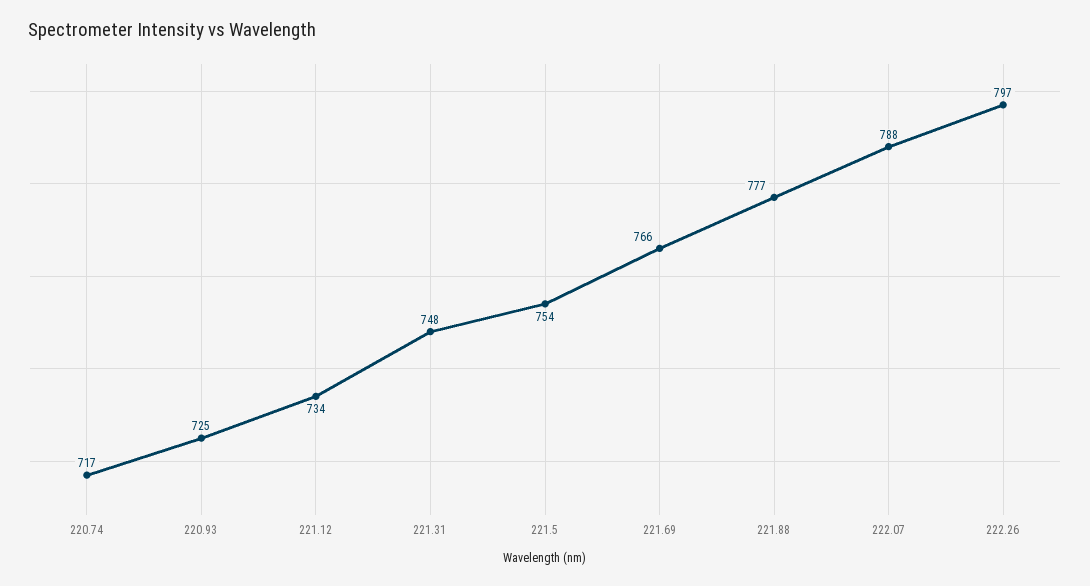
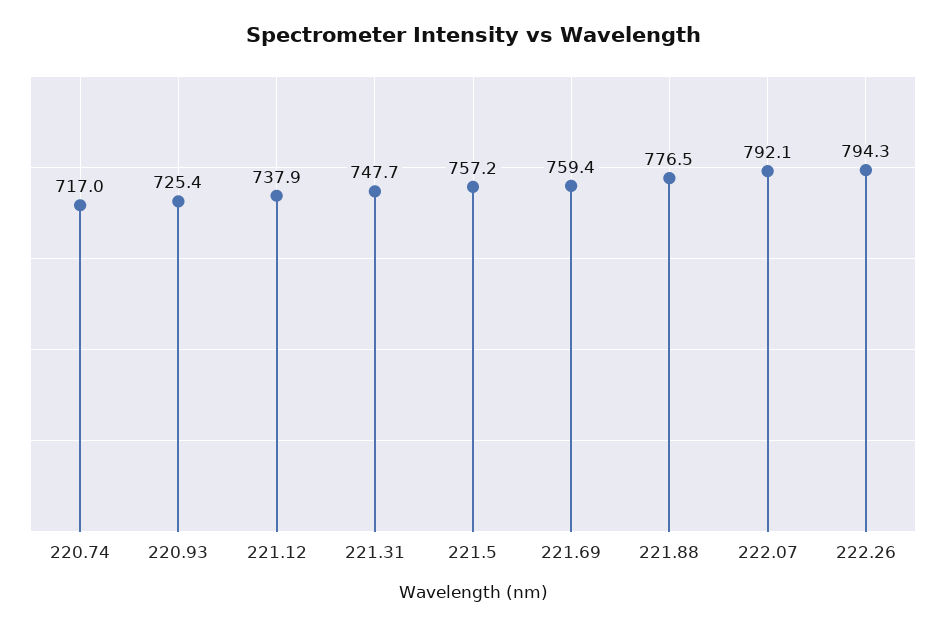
  {
    "220.74": 717,
    "220.93": 725.4,
-   "221.12": 734,
+   "221.12": 737.9,
    "221.31": 747.7,
-   "221.5": 754,
+   "221.5": 757.2,
-   "221.69": 766,
+   "221.69": 759.4,
    "221.88": 776.5,
-   "222.07": 788,
+   "222.07": 792.1,
-   "222.26": 797
+   "222.26": 794.3
  }

